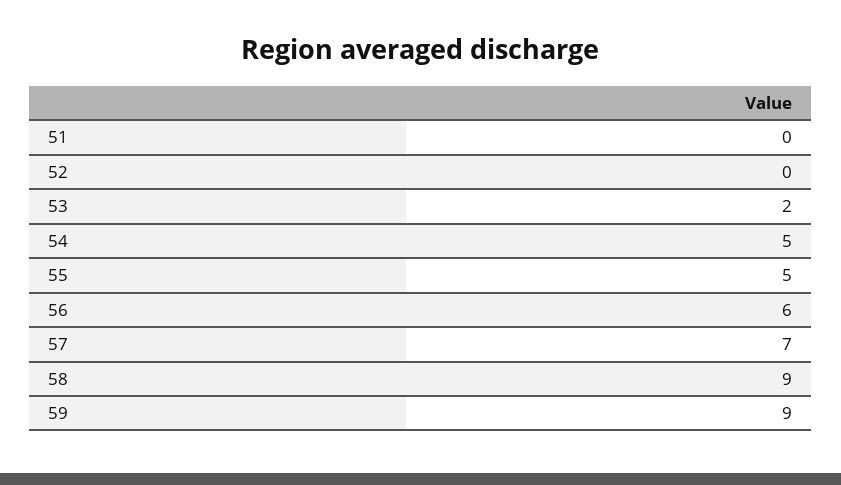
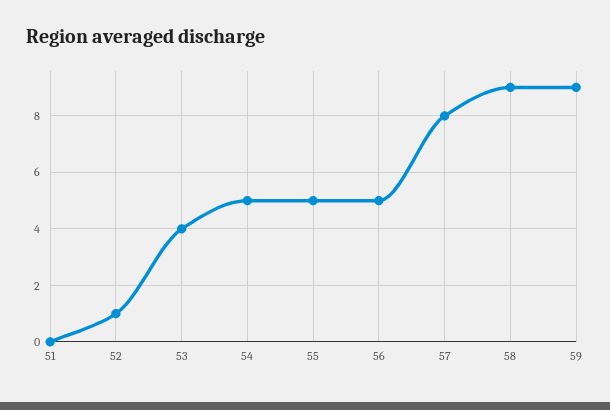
  {
    "51": 0,
-   "52": 0,
+   "52": 1,
-   "53": 2,
+   "53": 4,
    "54": 5,
    "55": 5,
-   "56": 6,
+   "56": 5,
-   "57": 7,
+   "57": 8,
    "58": 9,
    "59": 9
  }

